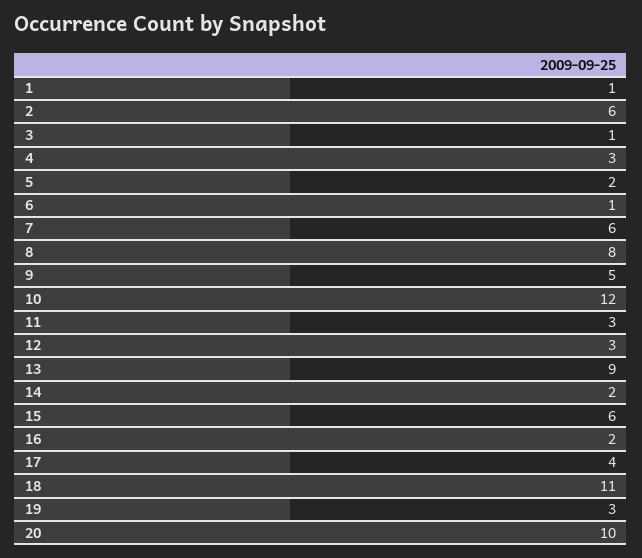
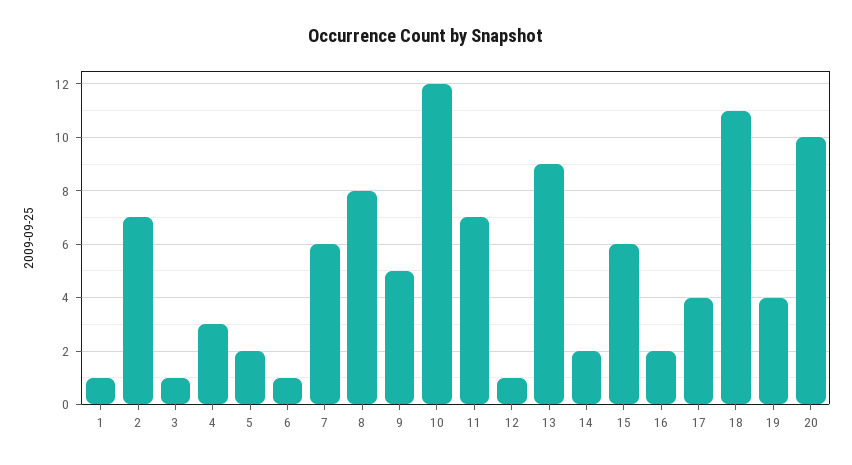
  {
    "1": 1,
-   "2": 6,
+   "2": 7,
    "3": 1,
    "4": 3,
    "5": 2,
    "6": 1,
    "7": 6,
    "8": 8,
    "9": 5,
    "10": 12,
-   "11": 3,
+   "11": 7,
-   "12": 3,
+   "12": 1,
    "13": 9,
    "14": 2,
    "15": 6,
    "16": 2,
    "17": 4,
    "18": 11,
-   "19": 3,
+   "19": 4,
    "20": 10
  }

